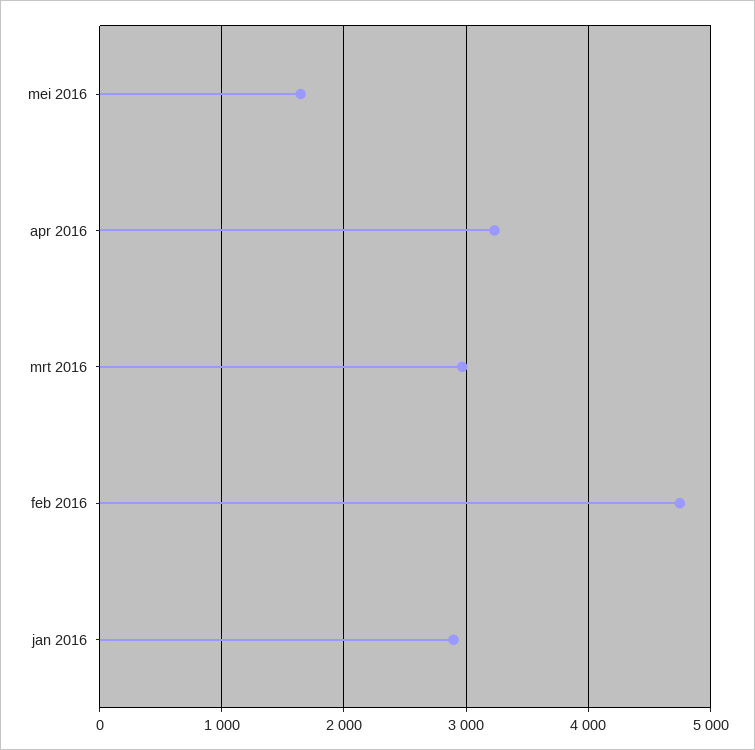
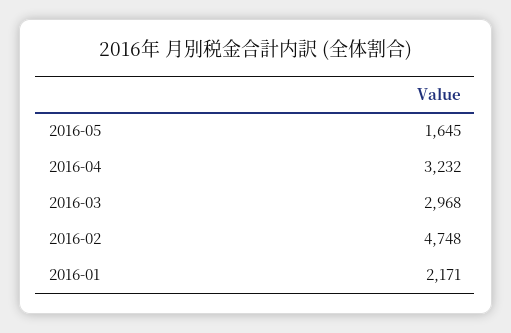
  {
    "mei 2016": 1645,
    "apr 2016": 3232,
    "mrt 2016": 2968,
    "feb 2016": 4748,
-   "jan 2016": 2900
+   "jan 2016": 2171
  }

